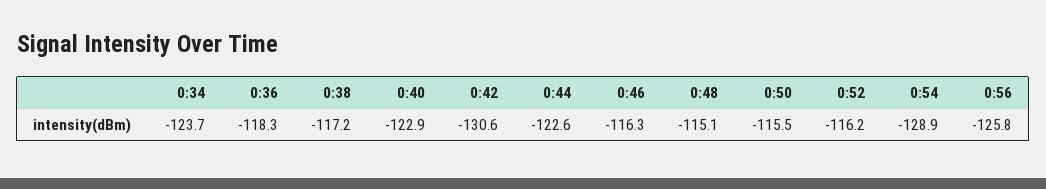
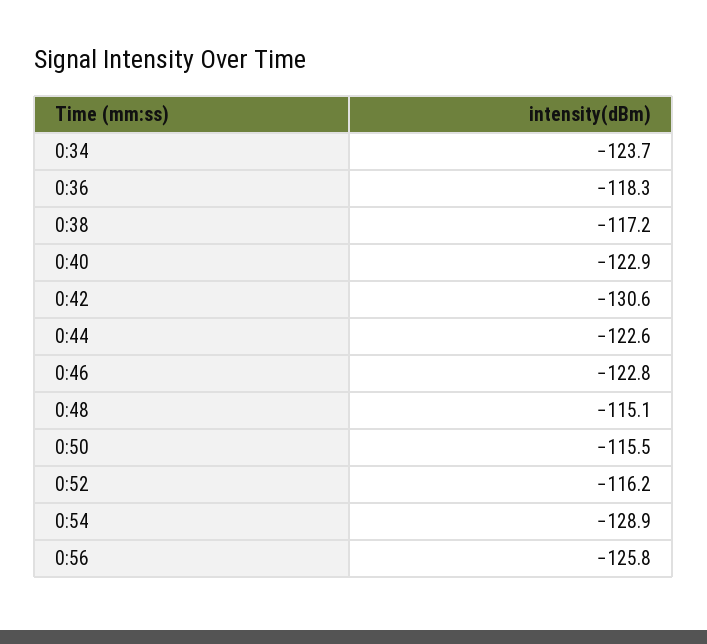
  {
    "0:34": -123.7,
    "0:36": -118.3,
    "0:38": -117.2,
    "0:40": -122.9,
    "0:42": -130.6,
    "0:44": -122.6,
-   "0:46": -116.3,
+   "0:46": -122.8,
    "0:48": -115.1,
    "0:50": -115.5,
    "0:52": -116.2,
    "0:54": -128.9,
    "0:56": -125.8
  }

